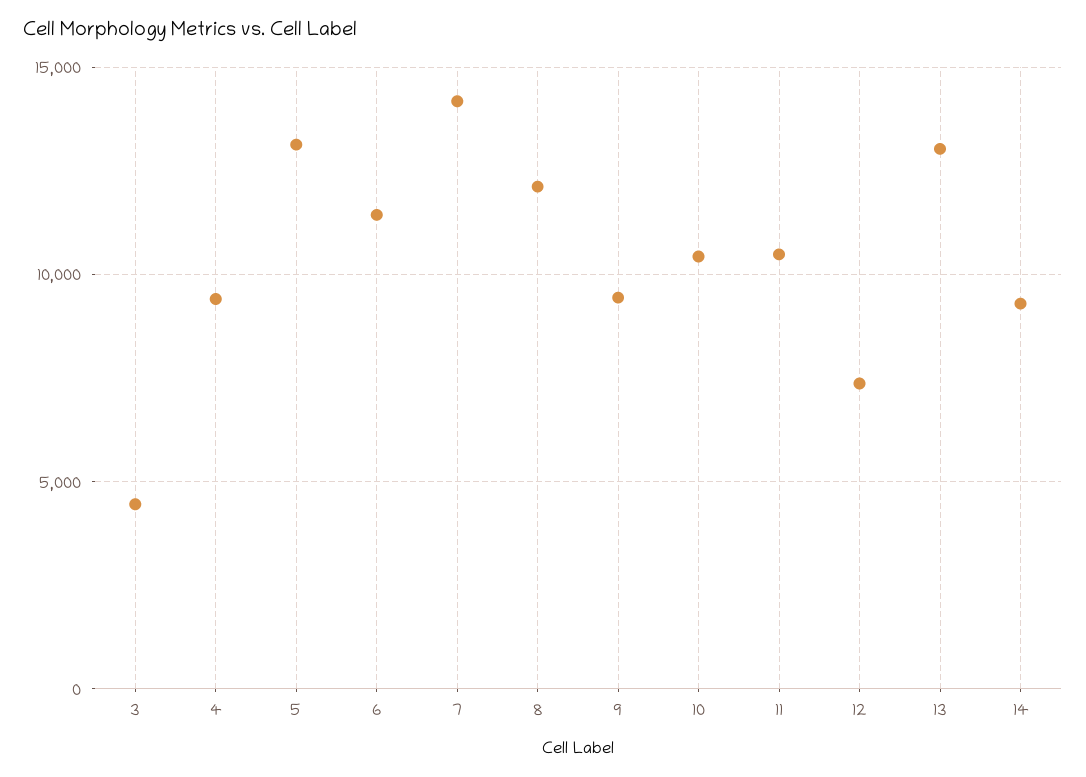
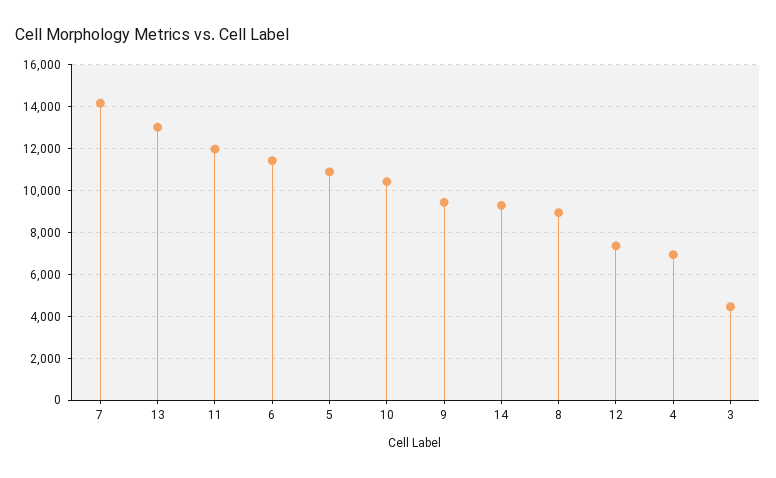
  {
    "3": 4500,
-   "4": 9500,
+   "4": 7000,
-   "5": 13000,
+   "5": 11000,
    "6": 11500,
    "7": 14000,
-   "8": 12000,
+   "8": 9000,
    "9": 9500,
    "10": 10500,
-   "11": 10500,
+   "11": 12000,
    "12": 7500,
    "13": 13000,
    "14": 9500
  }

